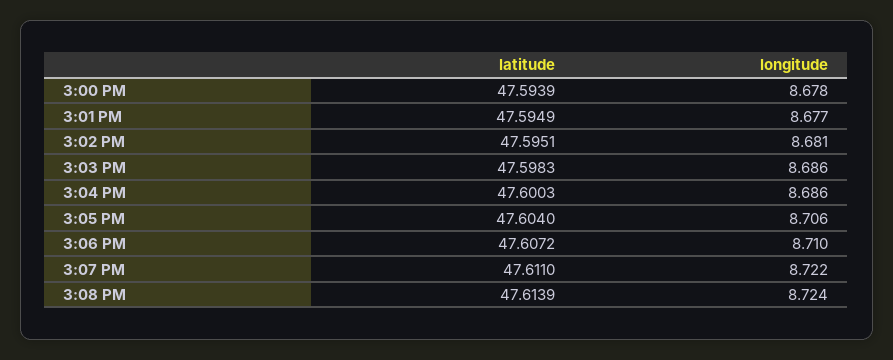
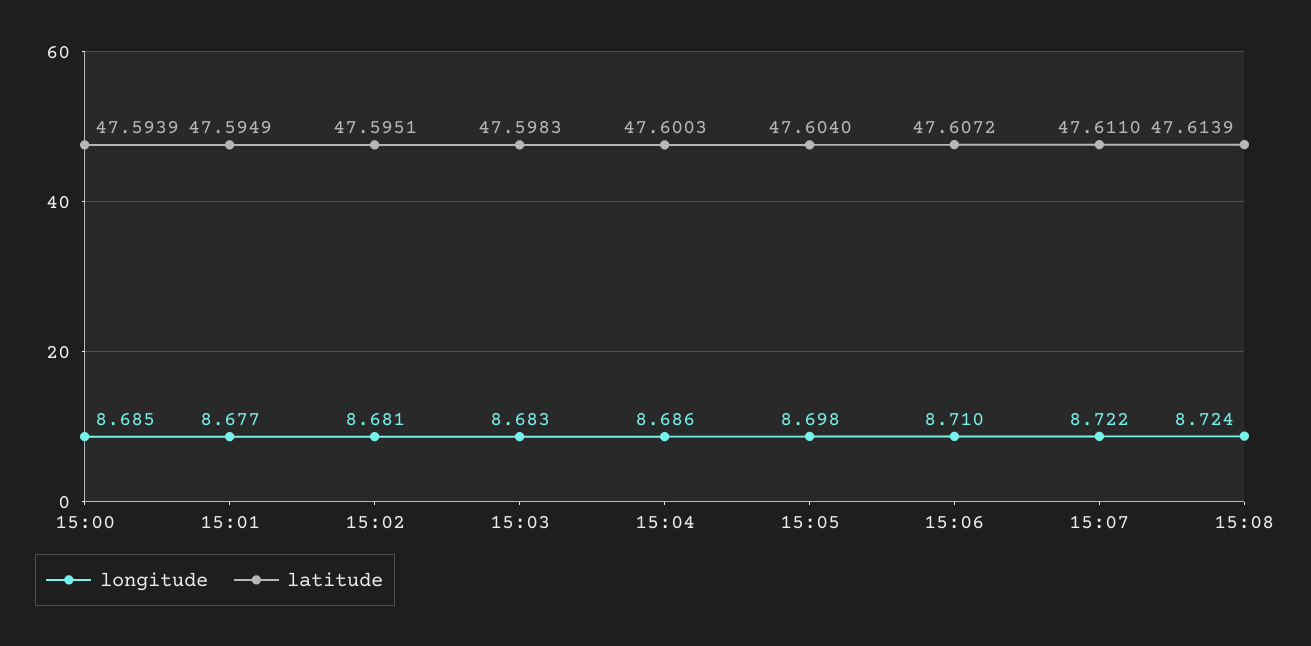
  {
    "latitude": {
      "3:00 PM": 47.5939,
      "3:01 PM": 47.5949,
      "3:02 PM": 47.5951,
      "3:03 PM": 47.5983,
      "3:04 PM": 47.6003,
      "3:05 PM": 47.604,
      "3:06 PM": 47.6072,
      "3:07 PM": 47.611,
      "3:08 PM": 47.6139
    },
    "longitude": {
-     "3:00 PM": 8.678,
+     "3:00 PM": 8.685,
      "3:01 PM": 8.677,
      "3:02 PM": 8.681,
-     "3:03 PM": 8.686,
+     "3:03 PM": 8.683,
      "3:04 PM": 8.686,
-     "3:05 PM": 8.706,
+     "3:05 PM": 8.698,
      "3:06 PM": 8.71,
      "3:07 PM": 8.722,
      "3:08 PM": 8.724
    }
  }

